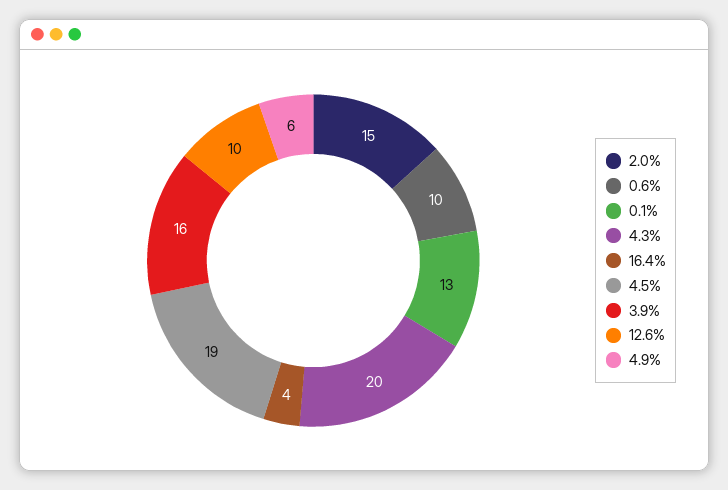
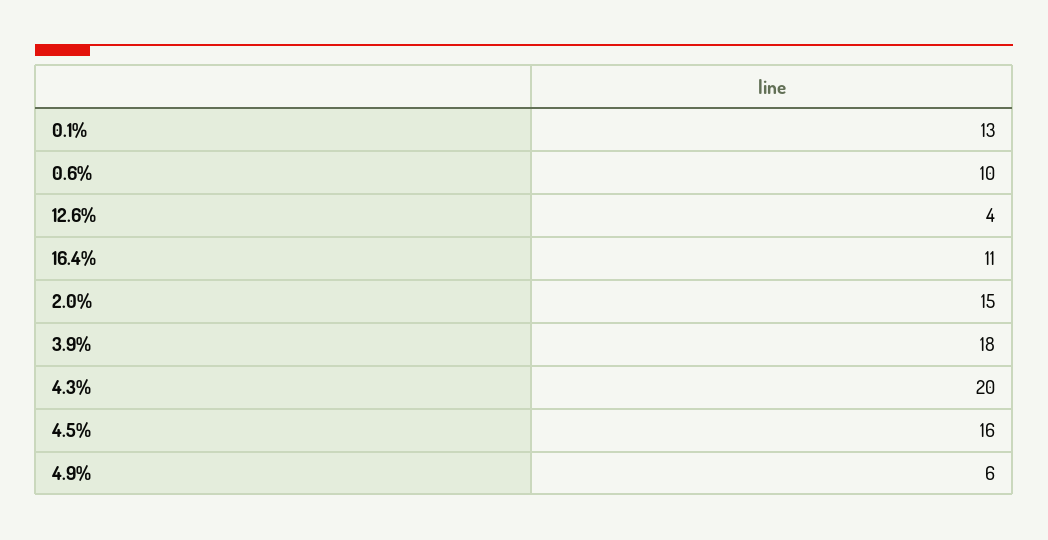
  {
    "2.0%": 15,
    "0.6%": 10,
    "0.1%": 13,
    "4.3%": 20,
-   "16.4%": 4,
+   "16.4%": 11,
-   "4.5%": 19,
+   "4.5%": 16,
-   "3.9%": 16,
+   "3.9%": 18,
-   "12.6%": 10,
+   "12.6%": 4,
    "4.9%": 6
  }

